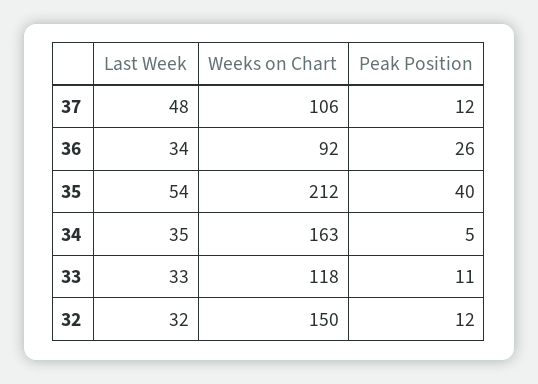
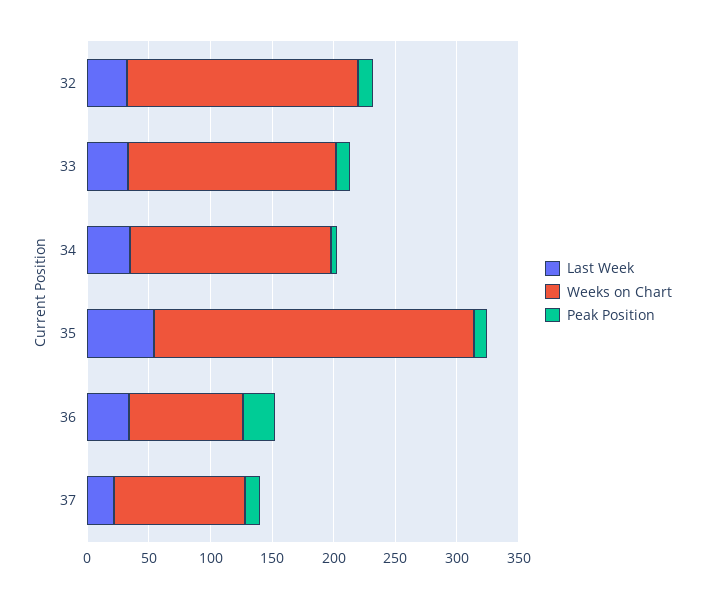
  {
    "Last Week": {
-     "37": 48,
+     "37": 20,
      "36": 34,
      "35": 54,
      "34": 35,
      "33": 33,
      "32": 32
    },
    "Weeks on Chart": {
      "37": 106,
      "36": 92,
-     "35": 212,
+     "35": 260,
      "34": 163,
-     "33": 118,
+     "33": 170,
-     "32": 150
+     "32": 190
    },
    "Peak Position": {
      "37": 12,
      "36": 26,
-     "35": 40,
+     "35": 10,
      "34": 5,
      "33": 11,
      "32": 12
    }
  }

